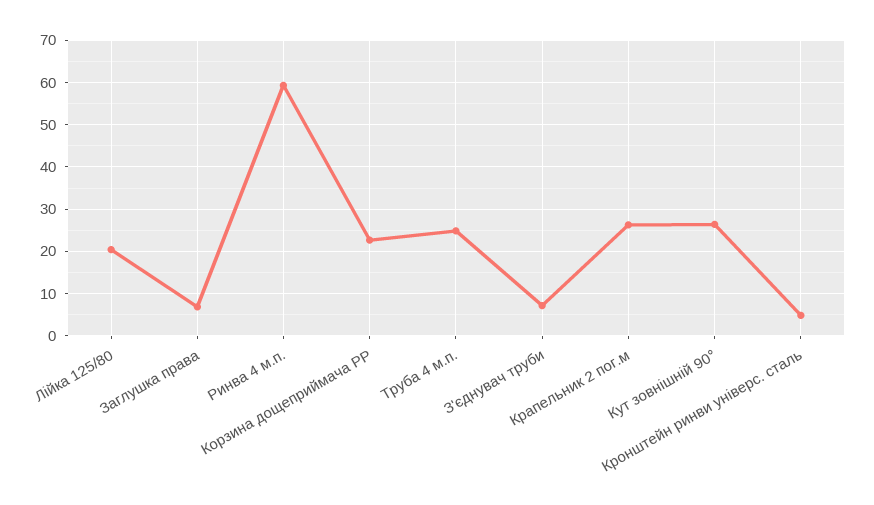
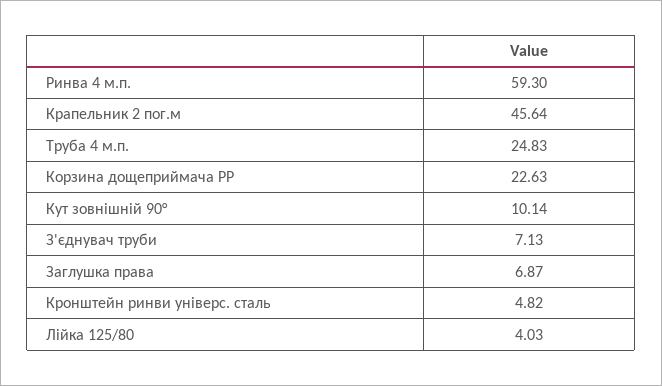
  {
-   "Лійка 125/80": 20,
+   "Лійка 125/80": 4.03,
    "Заглушка права": 6.87,
    "Ринва 4 м.п.": 59.3,
    "Корзина дощеприймача PP": 22.63,
    "Труба 4 м.п.": 24.83,
    "З'єднувач труби": 7.13,
-   "Крапельник 2 пог.м": 26,
+   "Крапельник 2 пог.м": 45.64,
-   "Кут зовнішній 90°": 26,
+   "Кут зовнішній 90°": 10.14,
    "Кронштейн ринви універс. сталь": 4.82
  }

